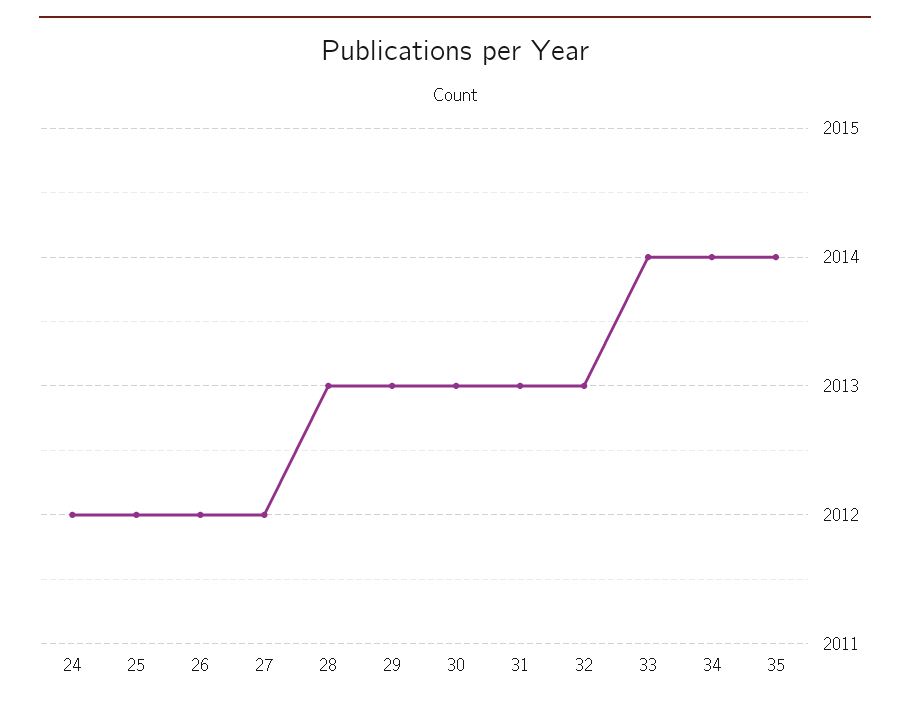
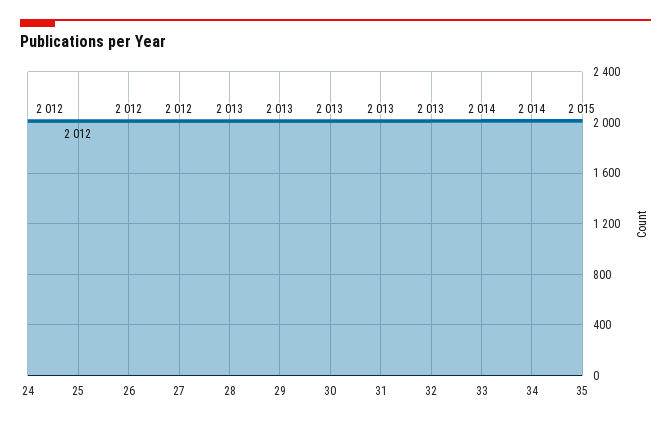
  {
    "24": 2012,
    "25": 2012,
    "26": 2012,
    "27": 2012,
    "28": 2013,
    "29": 2013,
    "30": 2013,
    "31": 2013,
    "32": 2013,
    "33": 2014,
    "34": 2014,
-   "35": 2014
+   "35": 2015
  }

